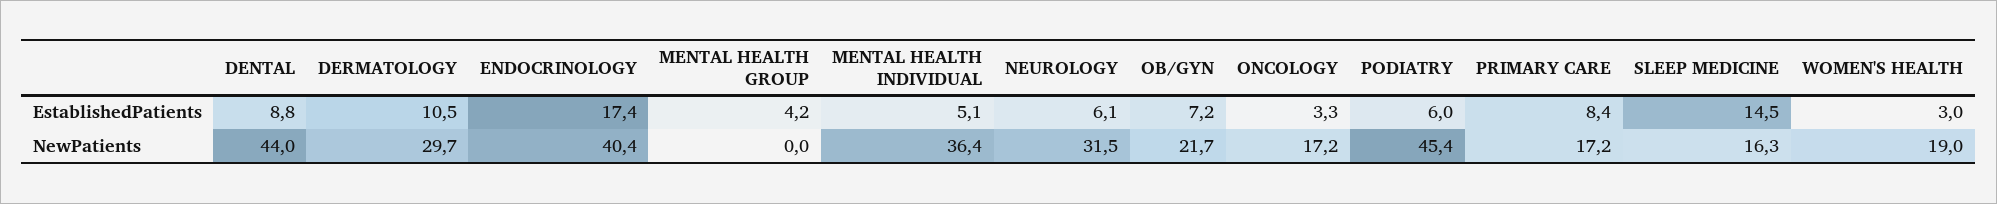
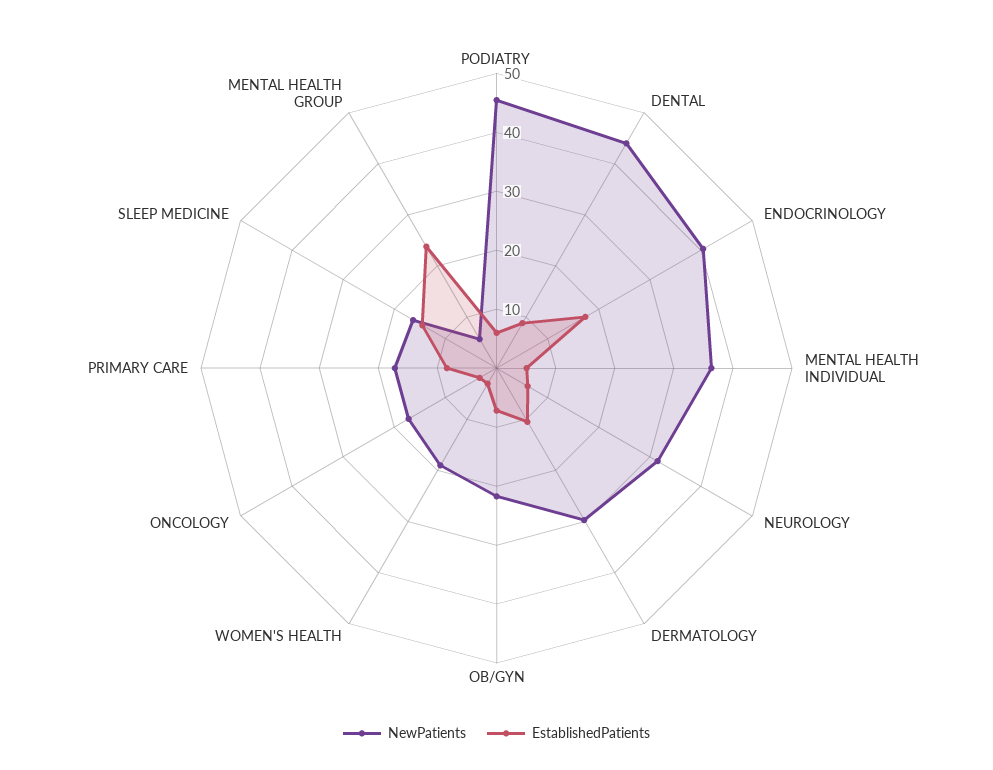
  {
    "EstablishedPatients": {
      "DENTAL": 8.8,
      "DERMATOLOGY": 10.5,
      "ENDOCRINOLOGY": 17.4,
-     "MENTAL HEALTH GROUP": 4.2,
+     "MENTAL HEALTH GROUP": 24,
      "MENTAL HEALTH INDIVIDUAL": 5.1,
      "NEUROLOGY": 6.1,
      "OB/GYN": 7.2,
      "ONCOLOGY": 3.3,
      "PODIATRY": 6,
      "PRIMARY CARE": 8.4,
      "SLEEP MEDICINE": 14.5,
      "WOMEN'S HEALTH": 3
    },
    "NewPatients": {
      "DENTAL": 44,
      "DERMATOLOGY": 29.7,
      "ENDOCRINOLOGY": 40.4,
-     "MENTAL HEALTH GROUP": 0,
+     "MENTAL HEALTH GROUP": 6,
      "MENTAL HEALTH INDIVIDUAL": 36.4,
      "NEUROLOGY": 31.5,
      "OB/GYN": 21.7,
      "ONCOLOGY": 17.2,
      "PODIATRY": 45.4,
      "PRIMARY CARE": 17.2,
      "SLEEP MEDICINE": 16.3,
      "WOMEN'S HEALTH": 19
    }
  }

